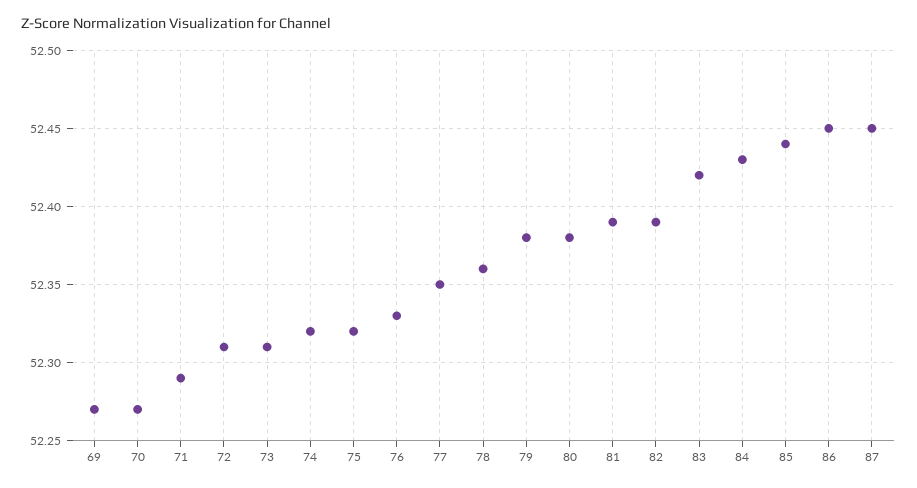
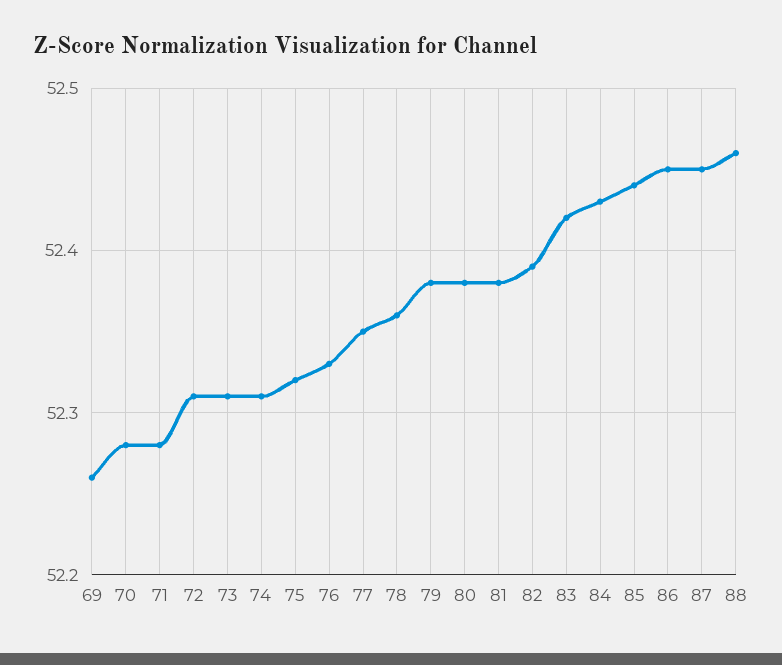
  {
-   "69": 52.27,
+   "69": 52.26,
-   "70": 52.27,
+   "70": 52.28,
-   "71": 52.29,
+   "71": 52.28,
    "72": 52.31,
    "73": 52.31,
-   "74": 52.32,
+   "74": 52.31,
    "75": 52.32,
    "76": 52.33,
    "77": 52.35,
    "78": 52.36,
    "79": 52.38,
    "80": 52.38,
-   "81": 52.39,
+   "81": 52.38,
    "82": 52.39,
    "83": 52.42,
    "84": 52.43,
    "85": 52.44,
    "86": 52.45,
-   "87": 52.45
+   "87": 52.45,
+   "88": 52.46
  }

